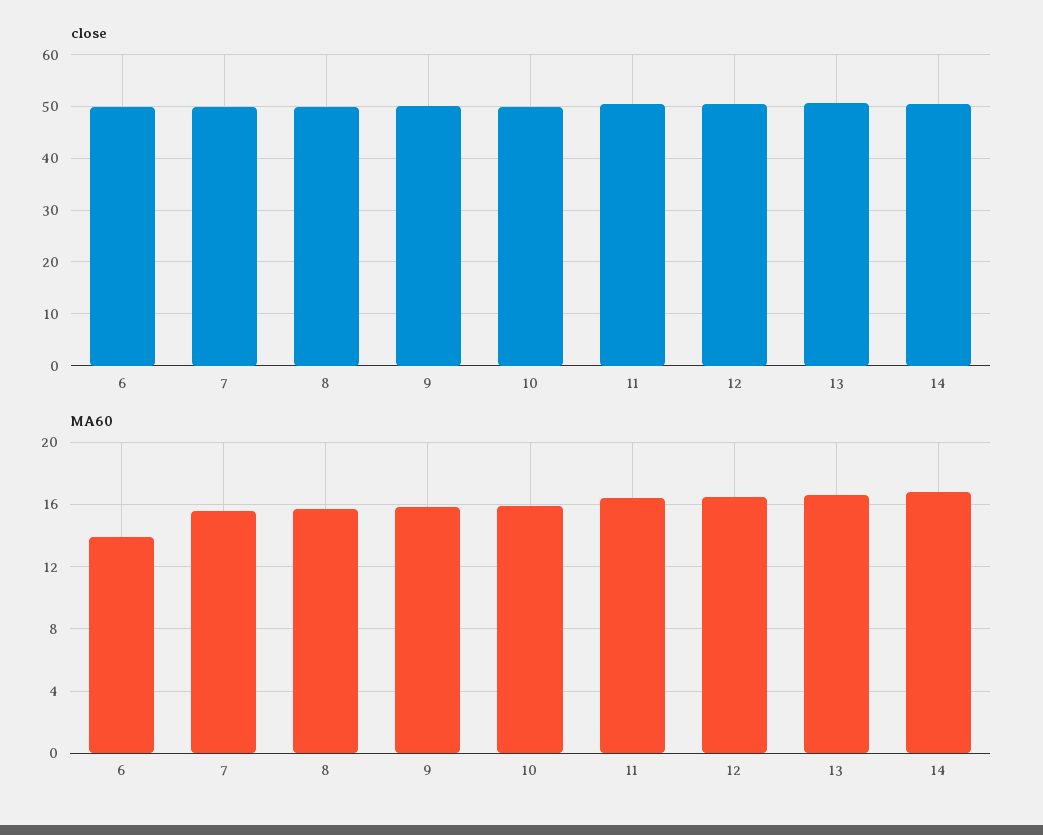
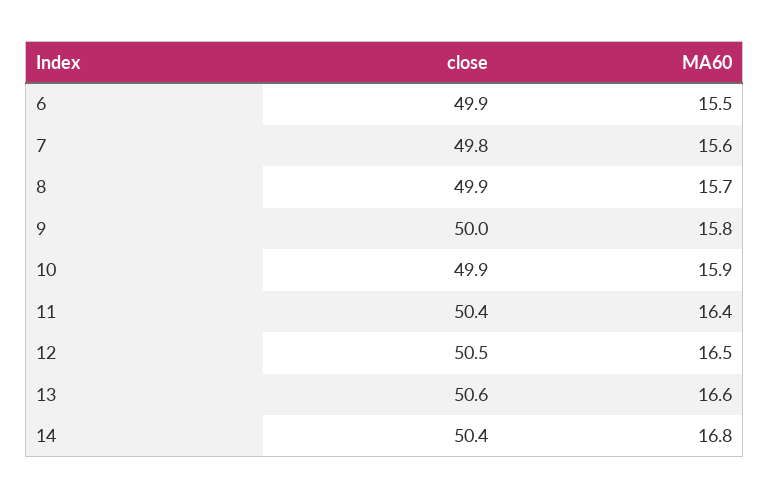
  {
    "close": {
      "6": 49.9,
      "7": 49.8,
      "8": 49.9,
      "9": 50,
      "10": 49.9,
      "11": 50.4,
      "12": 50.5,
      "13": 50.6,
      "14": 50.4
    },
    "MA60": {
-     "6": 14,
+     "6": 15.5,
      "7": 15.6,
      "8": 15.7,
      "9": 15.8,
      "10": 15.9,
      "11": 16.4,
      "12": 16.5,
      "13": 16.6,
      "14": 16.8
    }
  }

